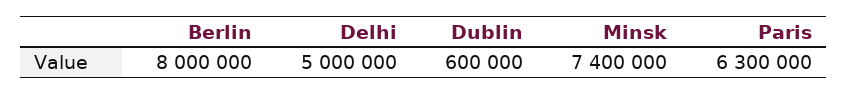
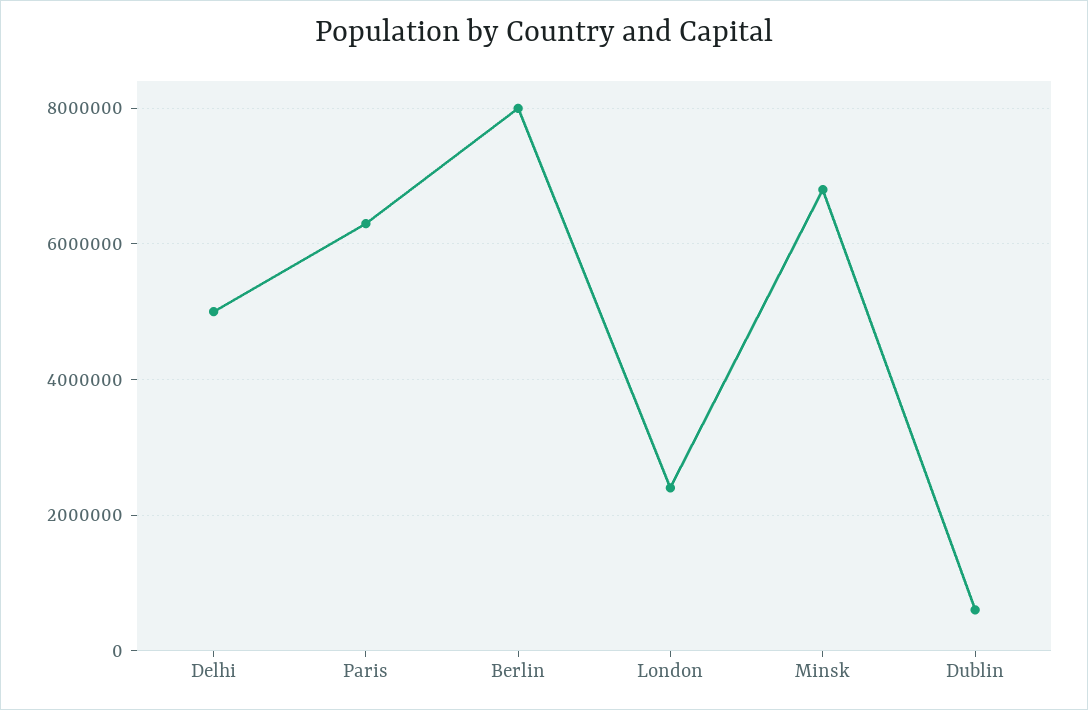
  {
    "Berlin": 8000000,
    "Delhi": 5000000,
    "Dublin": 600000,
-   "Minsk": 7400000,
+   "Minsk": 6800000,
-   "Paris": 6300000
+   "Paris": 6300000,
+   "London": 2400000
  }

